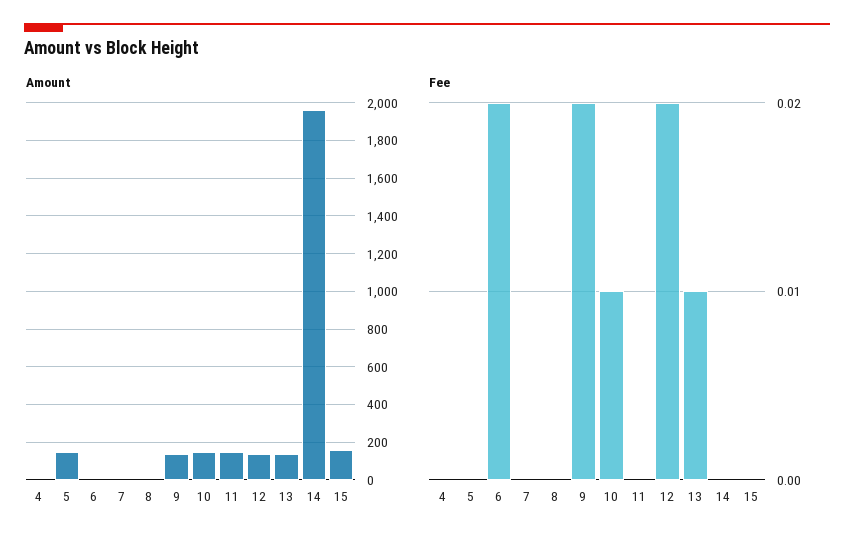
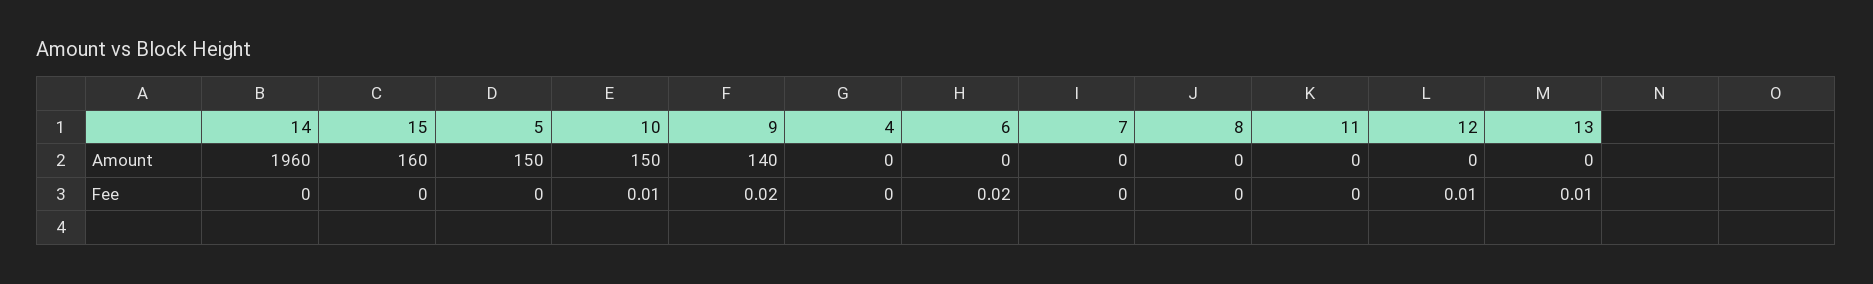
  {
    "Amount": {
      "4": 0,
      "5": 150,
      "6": 0,
      "7": 0,
      "8": 0,
      "9": 140,
      "10": 150,
-     "11": 150,
+     "11": 0,
-     "12": 150,
+     "12": 0,
-     "13": 150,
+     "13": 0,
      "14": 1960,
      "15": 160
    },
    "Fee": {
      "4": 0,
      "5": 0,
      "6": 0.02,
      "7": 0,
      "8": 0,
      "9": 0.02,
      "10": 0.01,
      "11": 0,
-     "12": 0.02,
+     "12": 0.01,
      "13": 0.01,
      "14": 0,
      "15": 0
    }
  }

